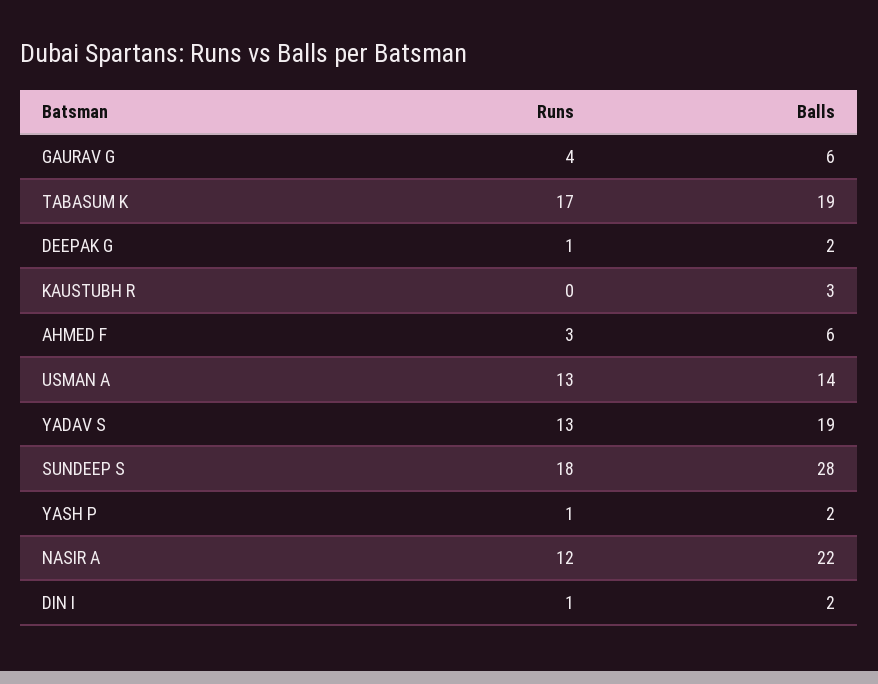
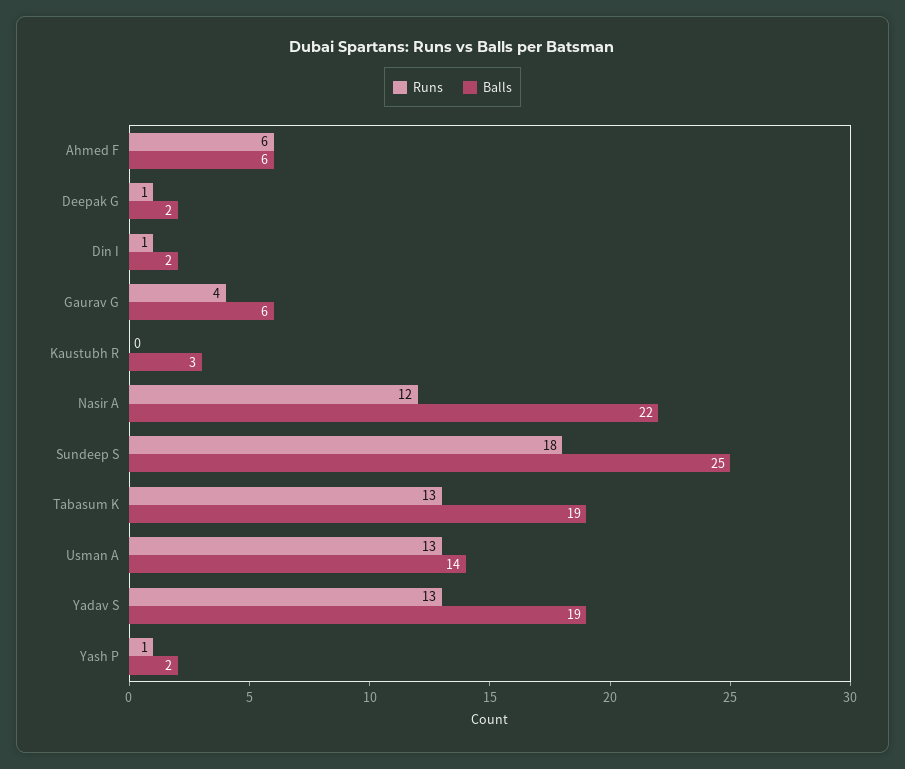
  {
    "Runs": {
      "GAURAV G": 4,
-     "TABASUM K": 17,
+     "TABASUM K": 13,
      "DEEPAK G": 1,
      "KAUSTUBH R": 0,
-     "AHMED F": 3,
+     "AHMED F": 6,
      "USMAN A": 13,
      "YADAV S": 13,
      "SUNDEEP S": 18,
      "YASH P": 1,
      "NASIR A": 12,
      "DIN I": 1
    },
    "Balls": {
      "GAURAV G": 6,
      "TABASUM K": 19,
      "DEEPAK G": 2,
      "KAUSTUBH R": 3,
      "AHMED F": 6,
      "USMAN A": 14,
      "YADAV S": 19,
-     "SUNDEEP S": 28,
+     "SUNDEEP S": 25,
      "YASH P": 2,
      "NASIR A": 22,
      "DIN I": 2
    }
  }

